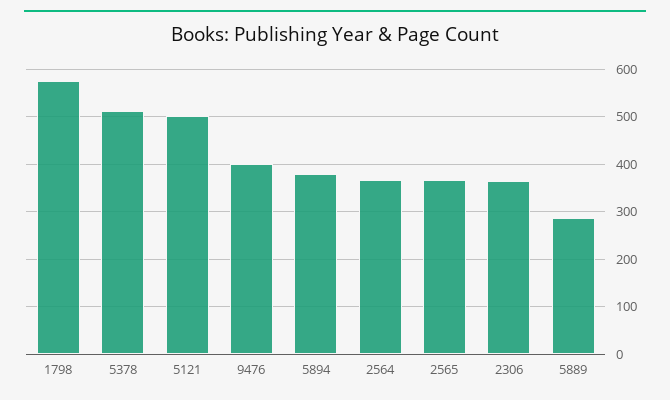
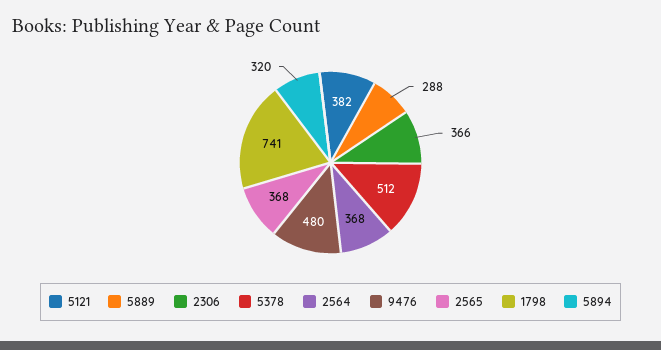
  {
-   "1798": 580,
+   "1798": 741,
    "5378": 512,
-   "5121": 500,
+   "5121": 382,
-   "9476": 400,
+   "9476": 480,
-   "5894": 380,
+   "5894": 320,
    "2564": 368,
    "2565": 368,
    "2306": 366,
    "5889": 288
  }

